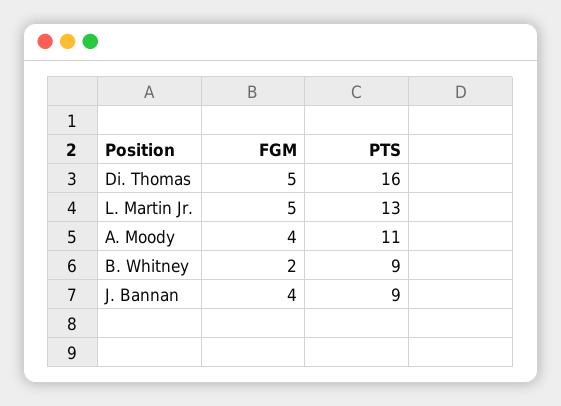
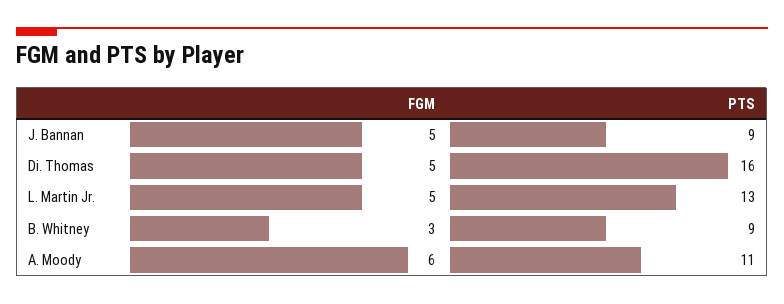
  {
    "FGM": {
      "Di. Thomas": 5,
      "L. Martin Jr.": 5,
-     "A. Moody": 4,
+     "A. Moody": 6,
-     "B. Whitney": 2,
+     "B. Whitney": 3,
-     "J. Bannan": 4
+     "J. Bannan": 5
    },
    "PTS": {
      "Di. Thomas": 16,
      "L. Martin Jr.": 13,
      "A. Moody": 11,
      "B. Whitney": 9,
      "J. Bannan": 9
    }
  }

